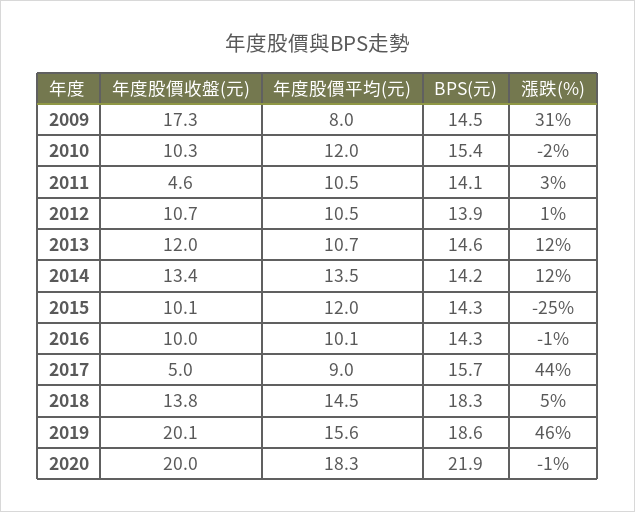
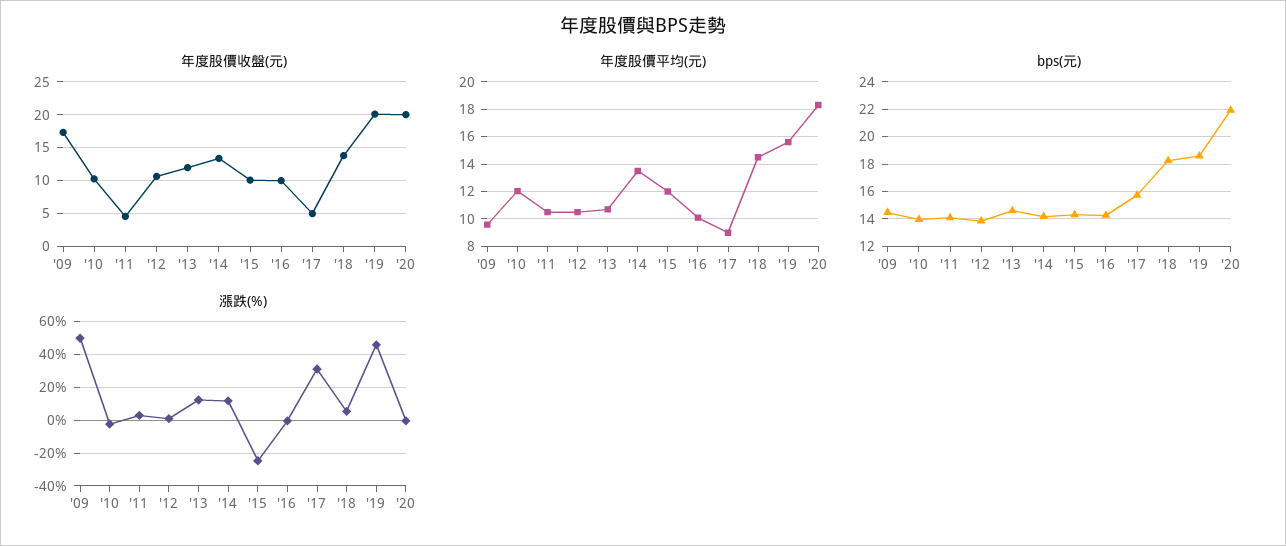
  {
    "年度股價收盤(元)": {
      "2009": 17.3,
      "2010": 10.3,
      "2011": 4.6,
      "2012": 10.7,
      "2013": 12,
      "2014": 13.4,
      "2015": 10.1,
      "2016": 10,
      "2017": 5,
      "2018": 13.8,
      "2019": 20.1,
      "2020": 20
    },
    "年度股價平均(元)": {
-     "2009": 8,
+     "2009": 9.5,
      "2010": 12,
      "2011": 10.5,
      "2012": 10.5,
      "2013": 10.7,
      "2014": 13.5,
      "2015": 12,
      "2016": 10.1,
      "2017": 9,
      "2018": 14.5,
      "2019": 15.6,
      "2020": 18.3
    },
    "BPS(元)": {
      "2009": 14.5,
-     "2010": 15.4,
+     "2010": 14,
      "2011": 14.1,
      "2012": 13.9,
      "2013": 14.6,
      "2014": 14.2,
      "2015": 14.3,
      "2016": 14.3,
      "2017": 15.7,
      "2018": 18.3,
      "2019": 18.6,
      "2020": 21.9
    },
    "漲跌(%)": {
-     "2009": 31,
+     "2009": 50,
      "2010": -2,
      "2011": 3,
      "2012": 1,
      "2013": 12,
      "2014": 12,
      "2015": -25,
      "2016": -1,
-     "2017": 44,
+     "2017": 30,
      "2018": 5,
      "2019": 46,
      "2020": -1
    }
  }

